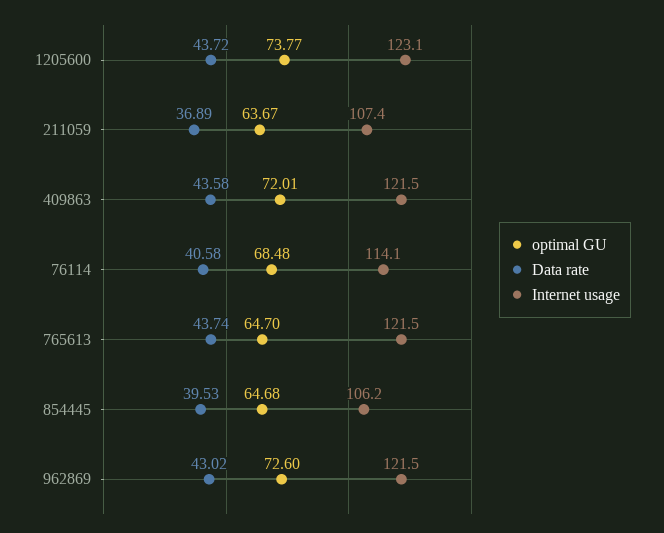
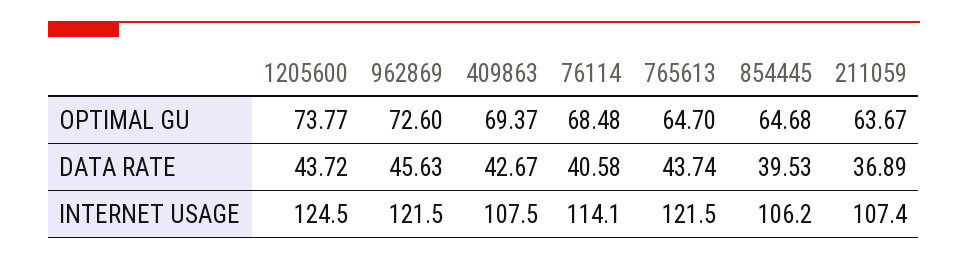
  {
    "optimal GU": {
      "1205600": 73.77,
      "211059": 63.67,
-     "409863": 72.01,
+     "409863": 69.37,
      "76114": 68.48,
      "765613": 64.7,
      "854445": 64.68,
      "962869": 72.6
    },
    "Data rate": {
      "1205600": 43.72,
      "211059": 36.89,
-     "409863": 43.58,
+     "409863": 42.67,
      "76114": 40.58,
      "765613": 43.74,
      "854445": 39.53,
-     "962869": 43.02
+     "962869": 45.63
    },
    "Internet usage": {
-     "1205600": 123.1,
+     "1205600": 124.5,
      "211059": 107.4,
-     "409863": 121.5,
+     "409863": 107.5,
      "76114": 114.1,
      "765613": 121.5,
      "854445": 106.2,
      "962869": 121.5
    }
  }

